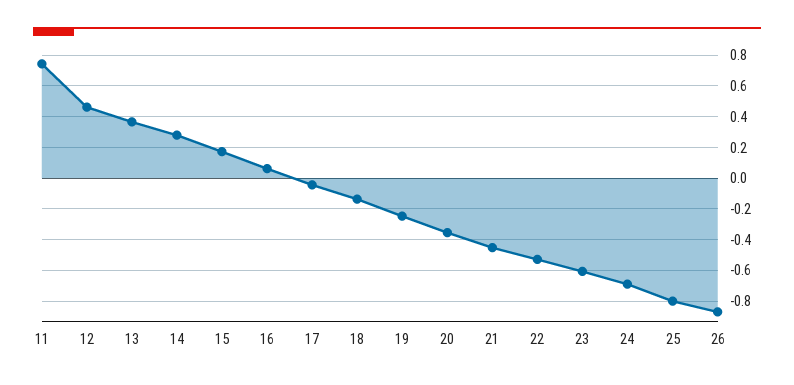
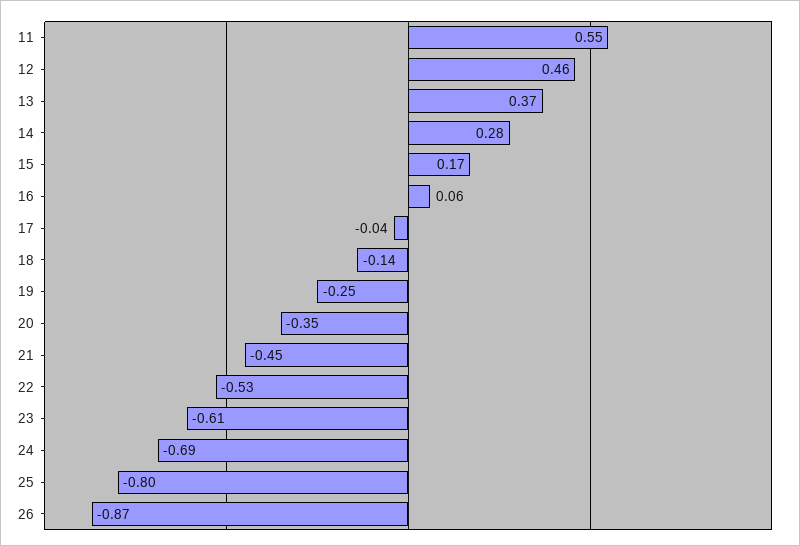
  {
-   "11": 0.75,
+   "11": 0.55,
    "12": 0.46,
    "13": 0.37,
    "14": 0.28,
    "15": 0.17,
    "16": 0.06,
    "17": -0.04,
    "18": -0.14,
    "19": -0.25,
    "20": -0.35,
    "21": -0.45,
    "22": -0.53,
    "23": -0.61,
    "24": -0.69,
    "25": -0.8,
    "26": -0.87
  }

